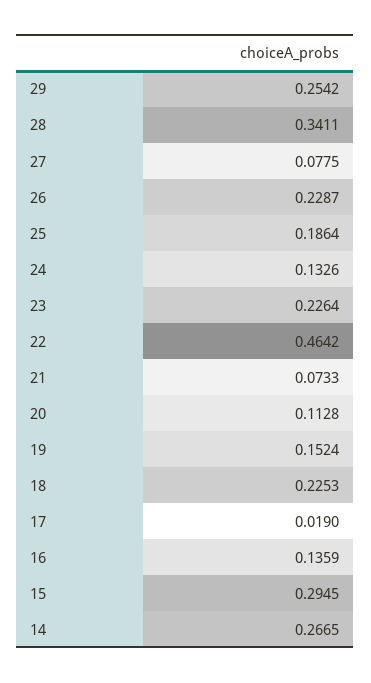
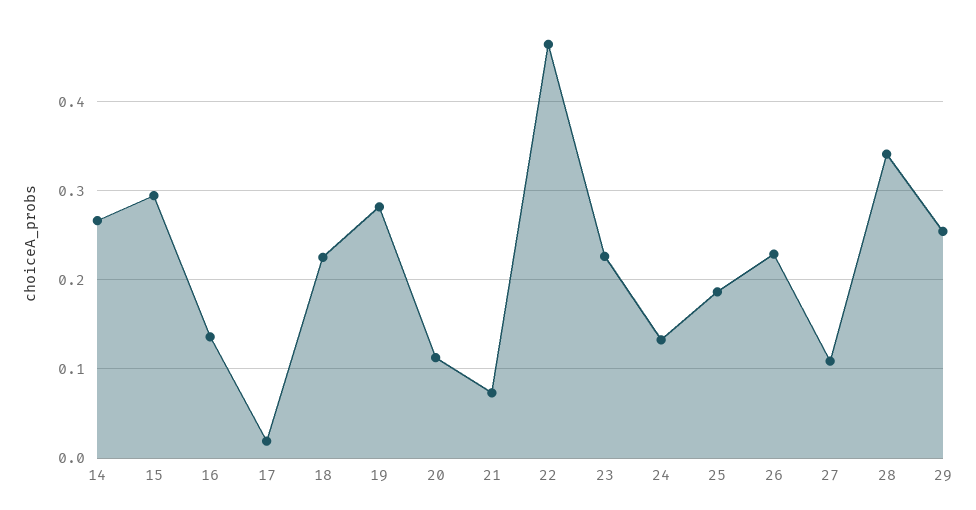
  {
    "29": 0.2542,
    "28": 0.3411,
-   "27": 0.0775,
+   "27": 0.11,
    "26": 0.2287,
    "25": 0.1864,
    "24": 0.1326,
    "23": 0.2264,
    "22": 0.4642,
    "21": 0.0733,
    "20": 0.1128,
-   "19": 0.1524,
+   "19": 0.28,
    "18": 0.2253,
    "17": 0.019,
    "16": 0.1359,
    "15": 0.2945,
    "14": 0.2665
  }

